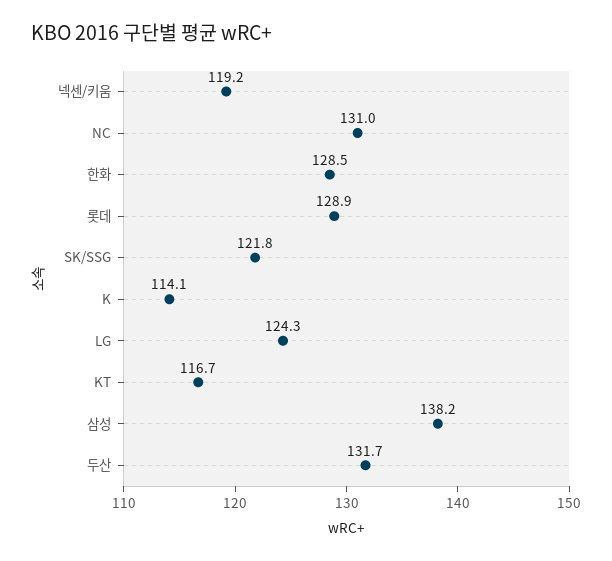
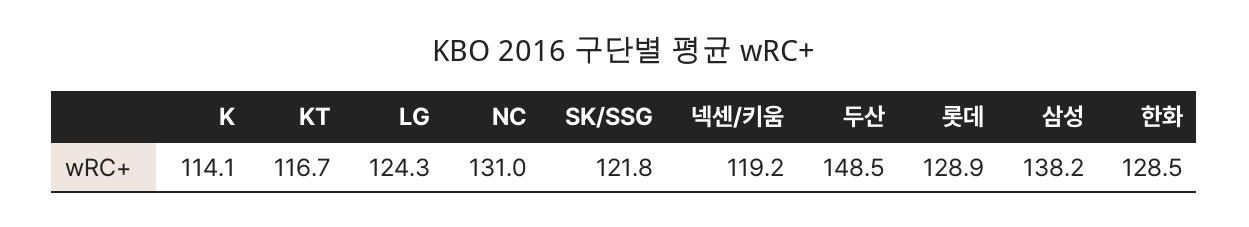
  {
    "넥센/키움": 119.2,
    "NC": 131,
    "한화": 128.5,
    "롯데": 128.9,
    "SK/SSG": 121.8,
    "K": 114.1,
    "LG": 124.3,
    "KT": 116.7,
    "삼성": 138.2,
-   "두산": 131.7
+   "두산": 148.5
  }

